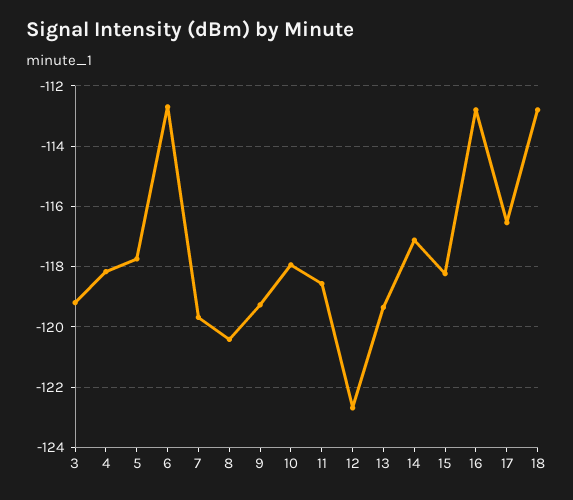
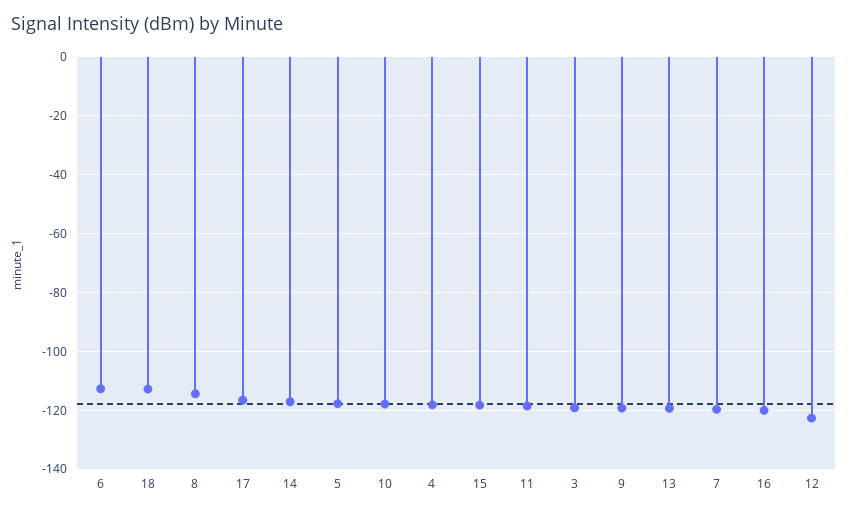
  {
    "3": -119.2,
    "4": -118.2,
    "5": -117.8,
    "6": -112.8,
    "7": -119.6,
-   "8": -120.4,
+   "8": -115,
    "9": -119.2,
    "10": -118,
    "11": -118.6,
    "12": -122.6,
    "13": -119.4,
    "14": -117.2,
    "15": -118.2,
-   "16": -112.8,
+   "16": -120,
    "17": -116.6,
    "18": -112.8
  }

